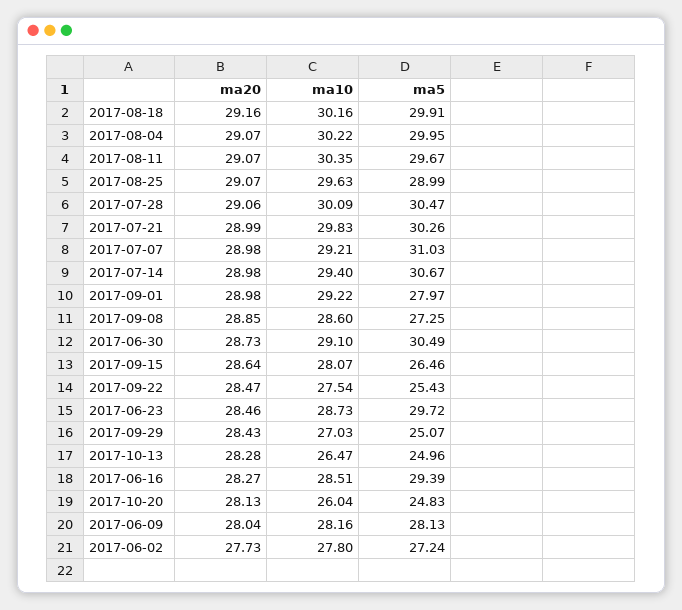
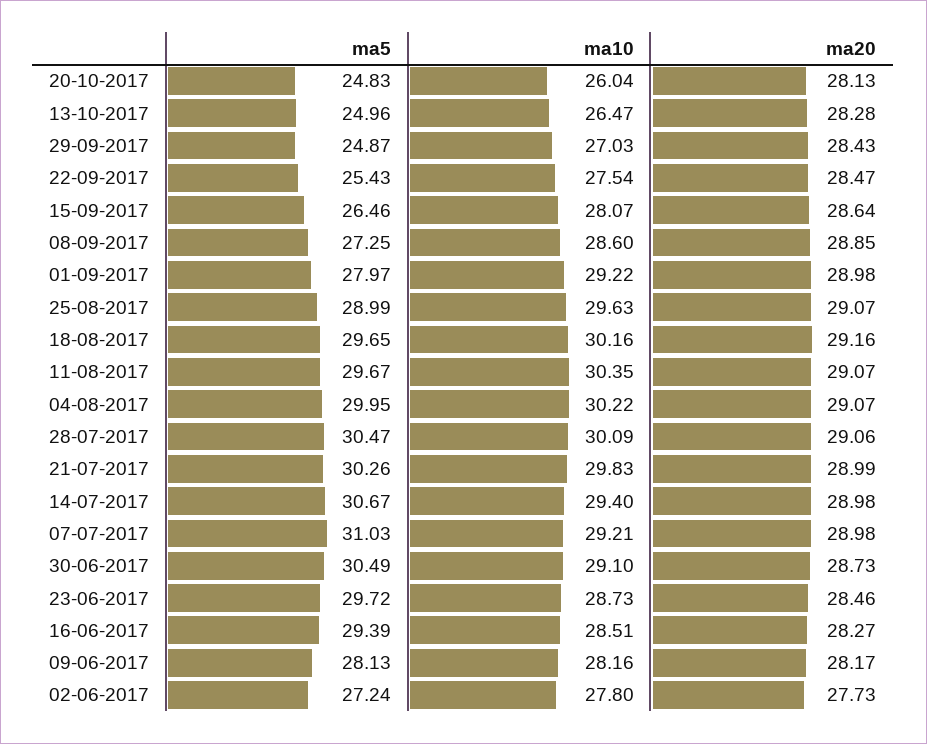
  {
    "ma20": {
      "2017-08-18": 29.16,
      "2017-08-04": 29.07,
      "2017-08-11": 29.07,
      "2017-08-25": 29.07,
      "2017-07-28": 29.06,
      "2017-07-21": 28.99,
      "2017-07-07": 28.98,
      "2017-07-14": 28.98,
      "2017-09-01": 28.98,
      "2017-09-08": 28.85,
      "2017-06-30": 28.73,
      "2017-09-15": 28.64,
      "2017-09-22": 28.47,
      "2017-06-23": 28.46,
      "2017-09-29": 28.43,
      "2017-10-13": 28.28,
      "2017-06-16": 28.27,
      "2017-10-20": 28.13,
-     "2017-06-09": 28.04,
+     "2017-06-09": 28.17,
      "2017-06-02": 27.73
    },
    "ma10": {
      "2017-08-18": 30.16,
      "2017-08-04": 30.22,
      "2017-08-11": 30.35,
      "2017-08-25": 29.63,
      "2017-07-28": 30.09,
      "2017-07-21": 29.83,
      "2017-07-07": 29.21,
      "2017-07-14": 29.4,
      "2017-09-01": 29.22,
      "2017-09-08": 28.6,
      "2017-06-30": 29.1,
      "2017-09-15": 28.07,
      "2017-09-22": 27.54,
      "2017-06-23": 28.73,
      "2017-09-29": 27.03,
      "2017-10-13": 26.47,
      "2017-06-16": 28.51,
      "2017-10-20": 26.04,
      "2017-06-09": 28.16,
      "2017-06-02": 27.8
    },
    "ma5": {
-     "2017-08-18": 29.91,
+     "2017-08-18": 29.65,
      "2017-08-04": 29.95,
      "2017-08-11": 29.67,
      "2017-08-25": 28.99,
      "2017-07-28": 30.47,
      "2017-07-21": 30.26,
      "2017-07-07": 31.03,
      "2017-07-14": 30.67,
      "2017-09-01": 27.97,
      "2017-09-08": 27.25,
      "2017-06-30": 30.49,
      "2017-09-15": 26.46,
      "2017-09-22": 25.43,
      "2017-06-23": 29.72,
-     "2017-09-29": 25.07,
+     "2017-09-29": 24.87,
      "2017-10-13": 24.96,
      "2017-06-16": 29.39,
      "2017-10-20": 24.83,
      "2017-06-09": 28.13,
      "2017-06-02": 27.24
    }
  }

